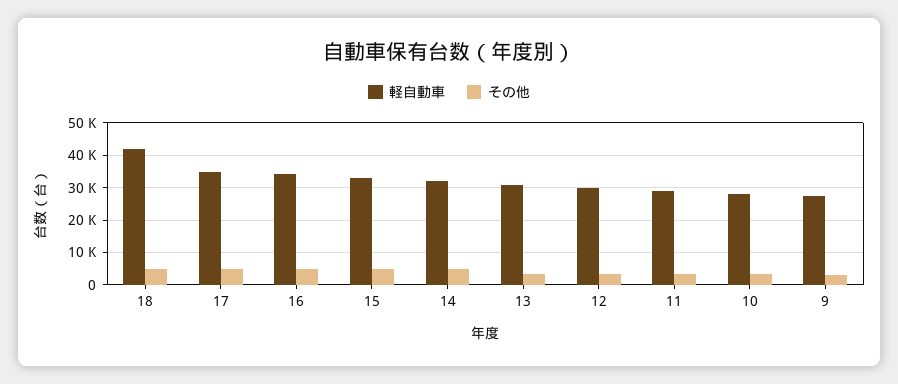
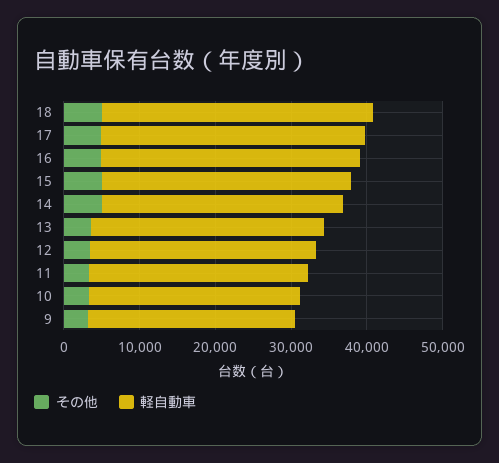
  {
    "軽自動車": {
-     "18": 42000,
+     "18": 36000,
      "17": 34000,
      "16": 34000,
      "15": 32000,
      "14": 32000,
      "13": 30000,
      "12": 30000,
      "11": 28000,
      "10": 28000,
      "9": 28000
    },
    "その他": {
      "18": 4000,
      "17": 4000,
      "16": 4000,
      "15": 4000,
      "14": 4000,
      "13": 4000,
      "12": 4000,
      "11": 4000,
      "10": 4000,
      "9": 4000
    }
  }

